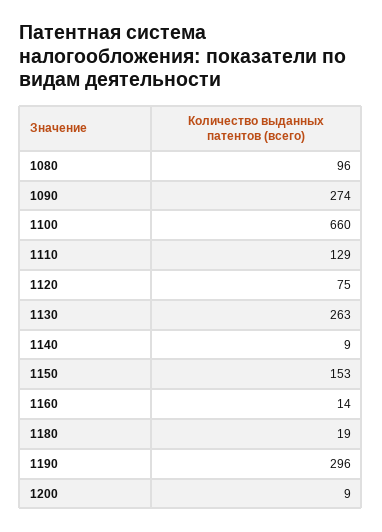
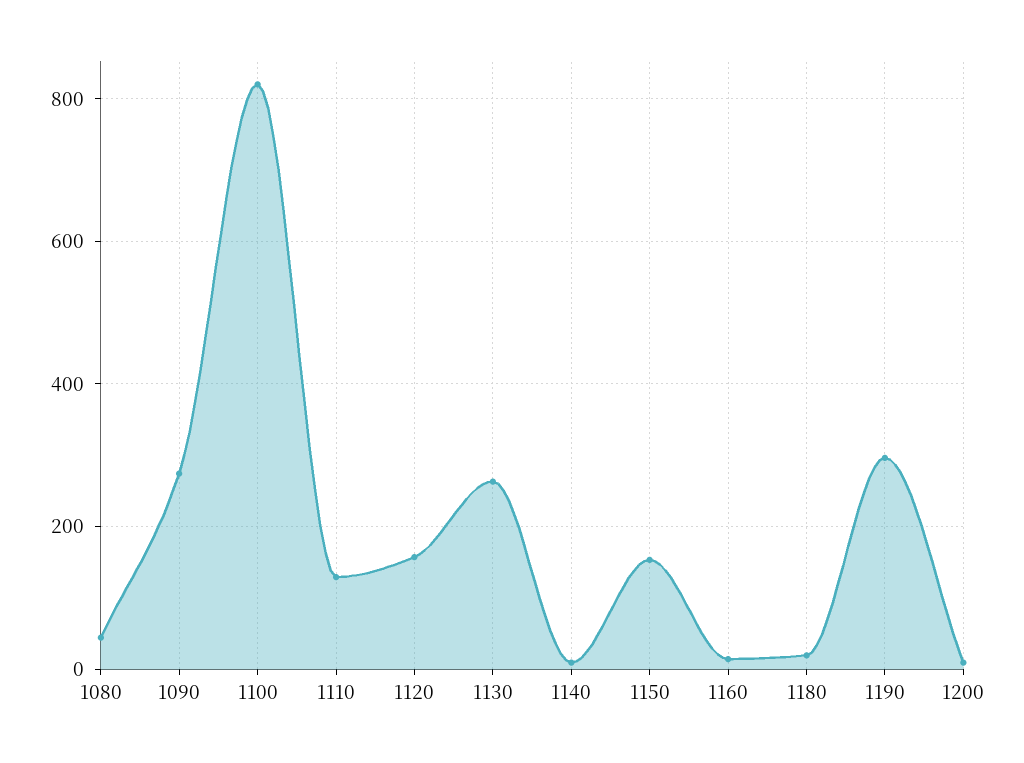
  {
-   "1080": 96,
+   "1080": 40,
    "1090": 274,
-   "1100": 660,
+   "1100": 820,
    "1110": 129,
-   "1120": 75,
+   "1120": 160,
    "1130": 263,
    "1140": 9,
    "1150": 153,
    "1160": 14,
    "1180": 19,
    "1190": 296,
    "1200": 9
  }

